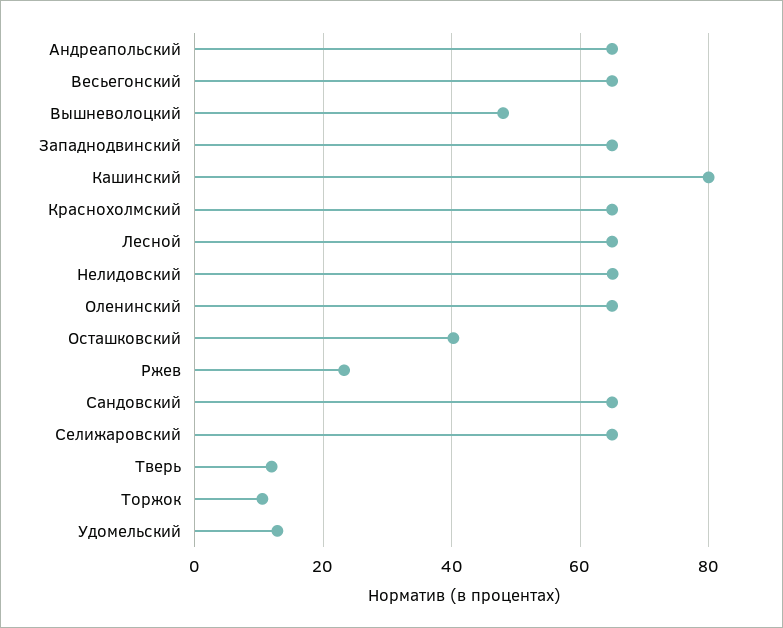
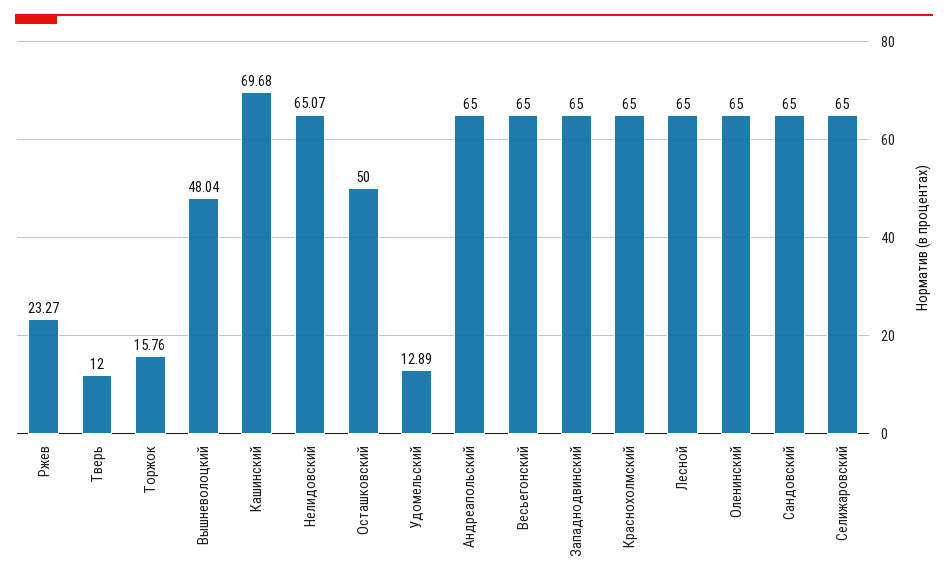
  {
    "Андреапольский": 65,
    "Весьегонский": 65,
    "Вышневолоцкий": 48.04,
    "Западнодвинский": 65,
-   "Кашинский": 80,
+   "Кашинский": 69.68,
    "Краснохолмский": 65,
    "Лесной": 65,
    "Нелидовский": 65.07,
    "Оленинский": 65,
-   "Осташковский": 40,
+   "Осташковский": 50,
    "Ржев": 23.27,
    "Сандовский": 65,
    "Селижаровский": 65,
    "Тверь": 12,
-   "Торжок": 10,
+   "Торжок": 15.76,
    "Удомельский": 12.89
  }

